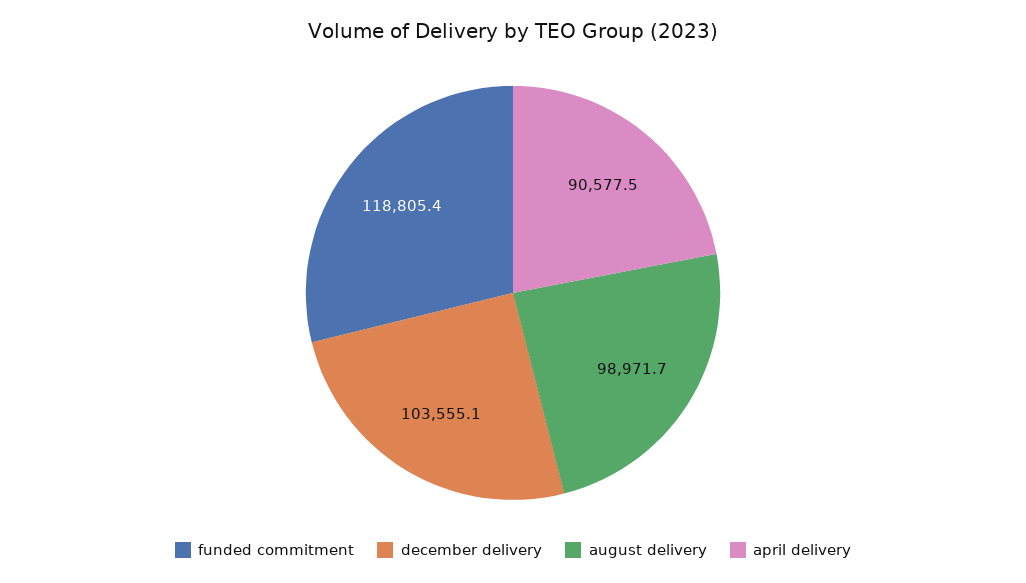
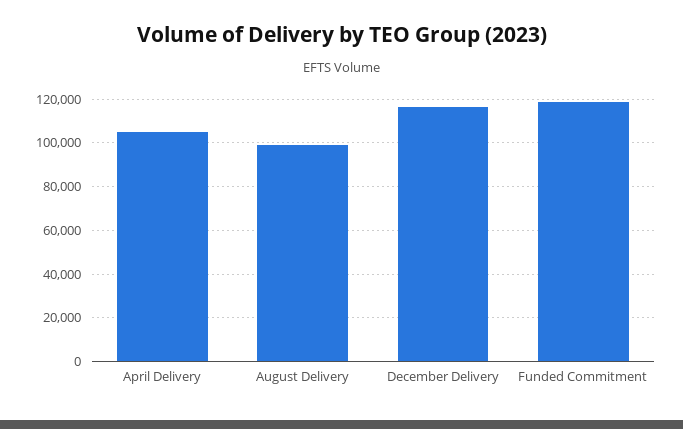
  {
    "funded commitment": 118805.4,
-   "december delivery": 103555.1,
+   "december delivery": 115000,
    "august delivery": 98971.7,
-   "april delivery": 90577.5
+   "april delivery": 105000
  }

